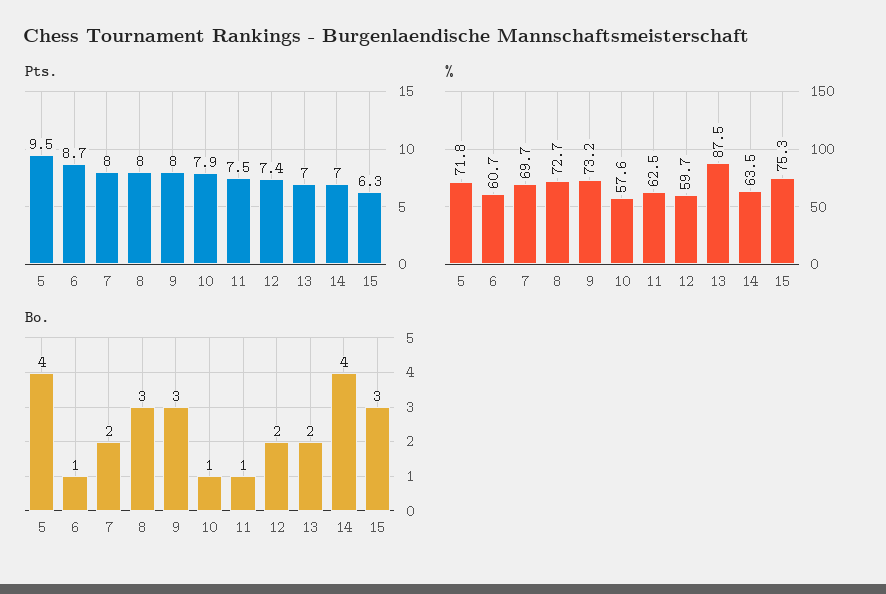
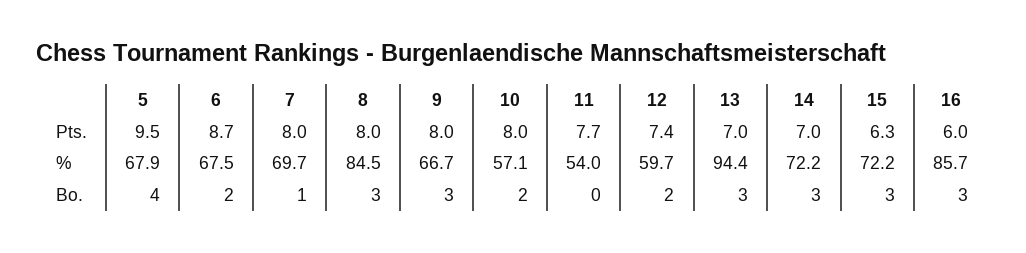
  {
    "Pts.": {
      "5": 9.5,
      "6": 8.7,
      "7": 8,
      "8": 8,
      "9": 8,
-     "10": 7.9,
+     "10": 8,
-     "11": 7.5,
+     "11": 7.7,
      "12": 7.4,
      "13": 7,
      "14": 7,
-     "15": 6.3
+     "15": 6.3,
+     "16": 6
    },
    "%": {
-     "5": 71.8,
+     "5": 67.9,
-     "6": 60.7,
+     "6": 67.5,
      "7": 69.7,
-     "8": 72.7,
+     "8": 84.5,
-     "9": 73.2,
+     "9": 66.7,
-     "10": 57.6,
+     "10": 57.1,
-     "11": 62.5,
+     "11": 54,
      "12": 59.7,
-     "13": 87.5,
+     "13": 94.4,
-     "14": 63.5,
+     "14": 72.2,
-     "15": 75.3
+     "15": 72.2,
+     "16": 85.7
    },
    "Bo.": {
      "5": 4,
-     "6": 1,
+     "6": 2,
-     "7": 2,
+     "7": 1,
      "8": 3,
      "9": 3,
-     "10": 1,
+     "10": 2,
-     "11": 1,
+     "11": 0,
      "12": 2,
-     "13": 2,
+     "13": 3,
-     "14": 4,
+     "14": 3,
-     "15": 3
+     "15": 3,
+     "16": 3
    }
  }

